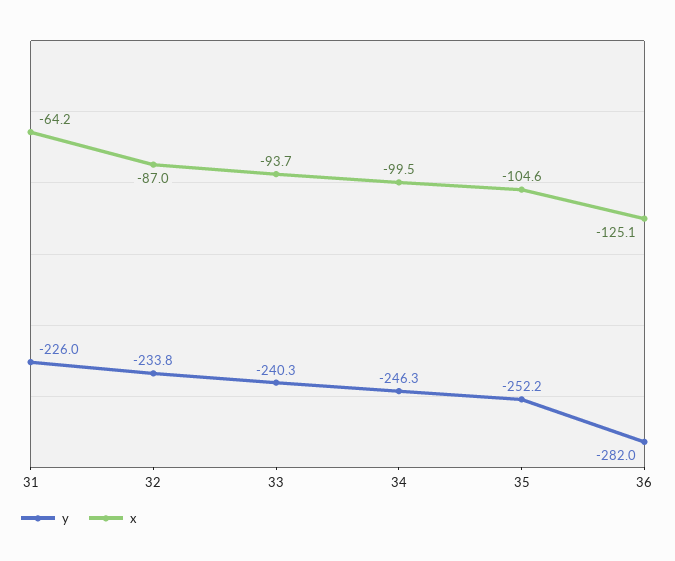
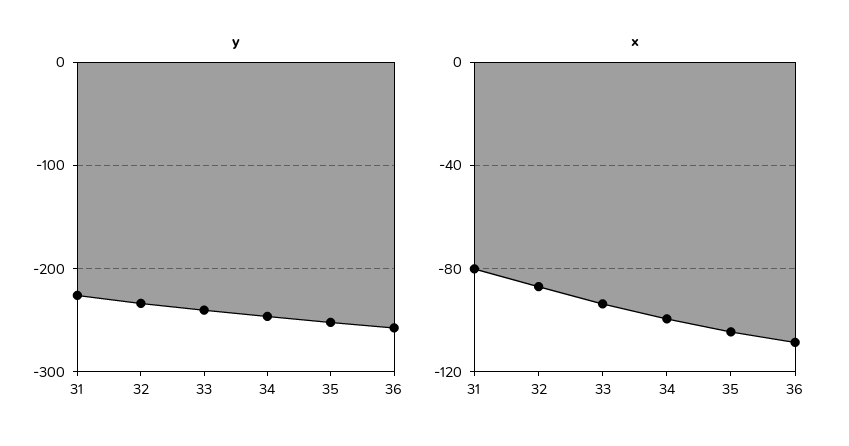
  {
    "y": {
      "31": -226,
      "32": -233.8,
      "33": -240.3,
      "34": -246.3,
      "35": -252.2,
-     "36": -282
+     "36": -260
    },
    "x": {
-     "31": -64.2,
+     "31": -80,
      "32": -87,
      "33": -93.7,
      "34": -99.5,
      "35": -104.6,
-     "36": -125.1
+     "36": -110
    }
  }

